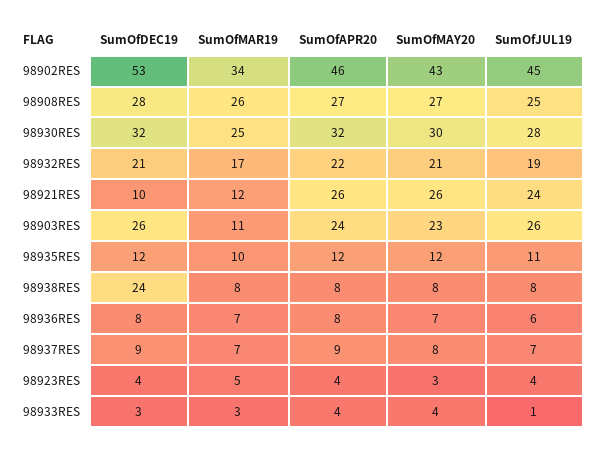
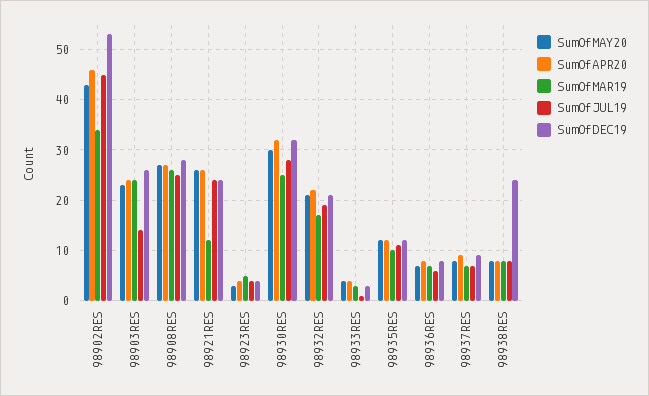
  {
    "SumOfDEC19": {
      "98902RES": 53,
      "98908RES": 28,
      "98930RES": 32,
      "98932RES": 21,
-     "98921RES": 10,
+     "98921RES": 25,
      "98903RES": 26,
      "98935RES": 12,
      "98938RES": 24,
      "98936RES": 8,
      "98937RES": 9,
      "98923RES": 4,
      "98933RES": 3
    },
    "SumOfMAR19": {
      "98902RES": 34,
      "98908RES": 26,
      "98930RES": 25,
      "98932RES": 17,
      "98921RES": 12,
-     "98903RES": 11,
+     "98903RES": 25,
      "98935RES": 10,
      "98938RES": 8,
      "98936RES": 7,
      "98937RES": 7,
      "98923RES": 5,
      "98933RES": 3
    },
    "SumOfAPR20": {
      "98902RES": 46,
      "98908RES": 27,
      "98930RES": 32,
      "98932RES": 22,
      "98921RES": 26,
      "98903RES": 24,
      "98935RES": 12,
      "98938RES": 8,
      "98936RES": 8,
      "98937RES": 9,
      "98923RES": 4,
      "98933RES": 4
    },
    "SumOfMAY20": {
      "98902RES": 43,
      "98908RES": 27,
      "98930RES": 30,
      "98932RES": 21,
      "98921RES": 26,
      "98903RES": 23,
      "98935RES": 12,
      "98938RES": 8,
      "98936RES": 7,
      "98937RES": 8,
      "98923RES": 3,
      "98933RES": 4
    },
    "SumOfJUL19": {
      "98902RES": 45,
      "98908RES": 25,
      "98930RES": 28,
      "98932RES": 19,
      "98921RES": 24,
-     "98903RES": 26,
+     "98903RES": 15,
      "98935RES": 11,
      "98938RES": 8,
      "98936RES": 6,
      "98937RES": 7,
      "98923RES": 4,
      "98933RES": 1
    }
  }

